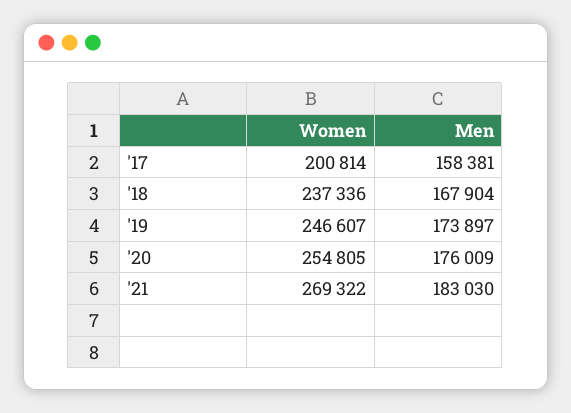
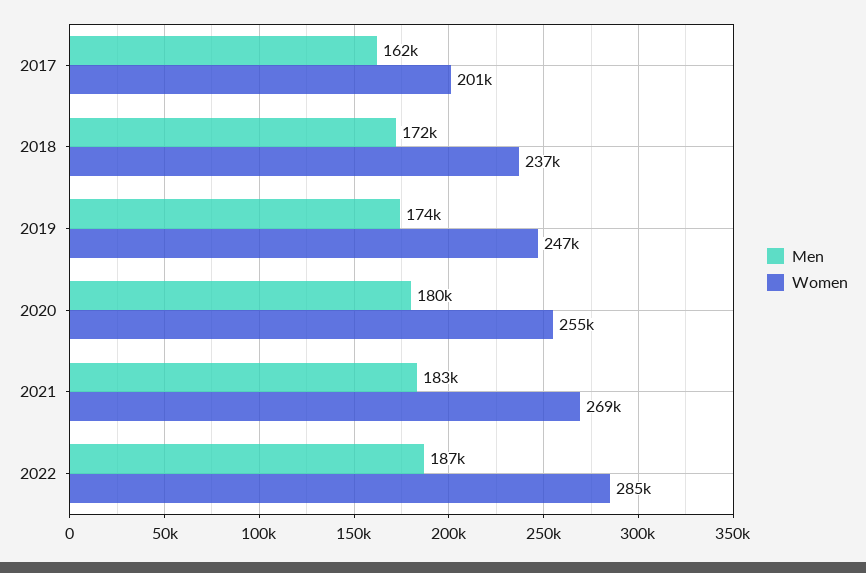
  {
    "Women": {
      "'17": 200814,
      "'18": 237336,
      "'19": 246607,
      "'20": 254805,
-     "'21": 269322
+     "'21": 269322,
+     "2022": 285000
    },
    "Men": {
-     "'17": 158381,
+     "'17": 162000,
-     "'18": 167904,
+     "'18": 172000,
      "'19": 173897,
-     "'20": 176009,
+     "'20": 180000,
-     "'21": 183030
+     "'21": 183030,
+     "2022": 187000
    }
  }

